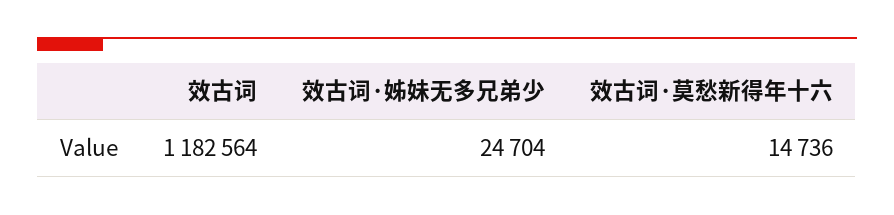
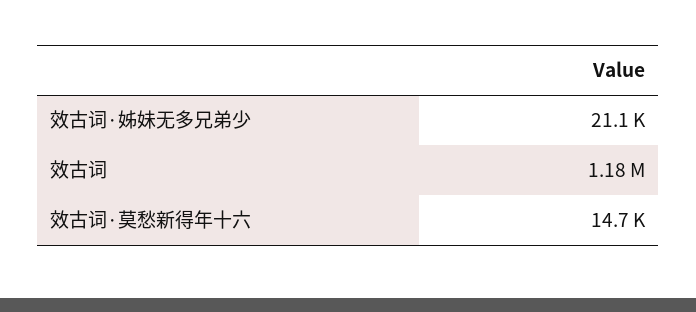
  {
    "效古词": 1182564,
-   "效古词·姊妹无多兄弟少": 24704,
+   "效古词·姊妹无多兄弟少": 21100,
    "效古词·莫愁新得年十六": 14736
  }

